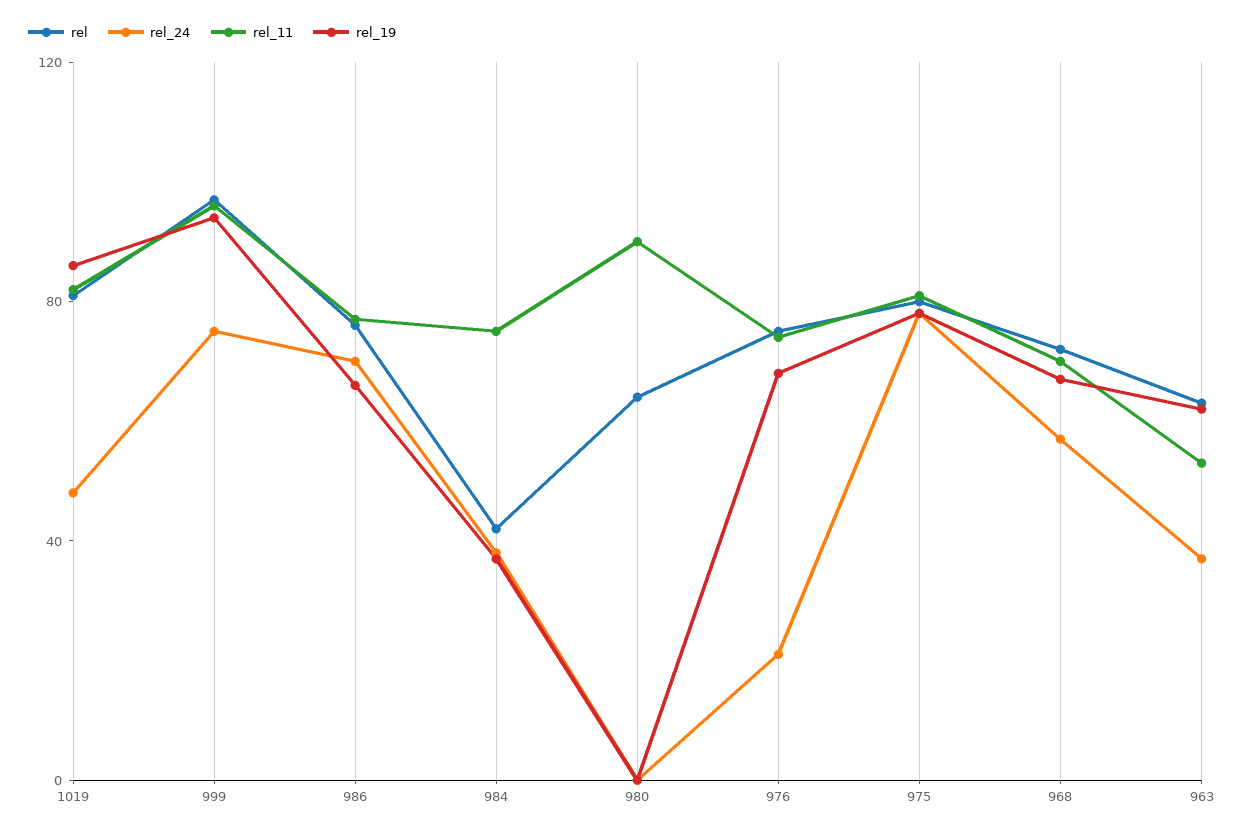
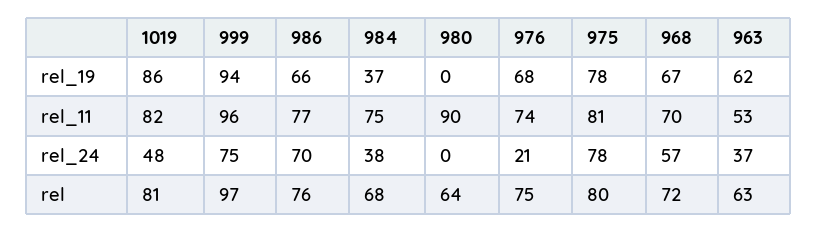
  {
    "rel": {
      "1019": 81,
      "999": 97,
      "986": 76,
-     "984": 40,
+     "984": 68,
      "980": 64,
      "976": 75,
      "975": 80,
      "968": 72,
      "963": 63
    },
    "rel_24": {
      "1019": 48,
      "999": 75,
      "986": 70,
      "984": 38,
      "980": 0,
      "976": 21,
      "975": 78,
      "968": 57,
      "963": 37
    },
    "rel_11": {
      "1019": 82,
      "999": 96,
      "986": 77,
      "984": 75,
      "980": 90,
      "976": 74,
      "975": 81,
      "968": 70,
      "963": 53
    },
    "rel_19": {
      "1019": 86,
      "999": 94,
      "986": 66,
      "984": 37,
      "980": 0,
      "976": 68,
      "975": 78,
      "968": 67,
      "963": 62
    }
  }

